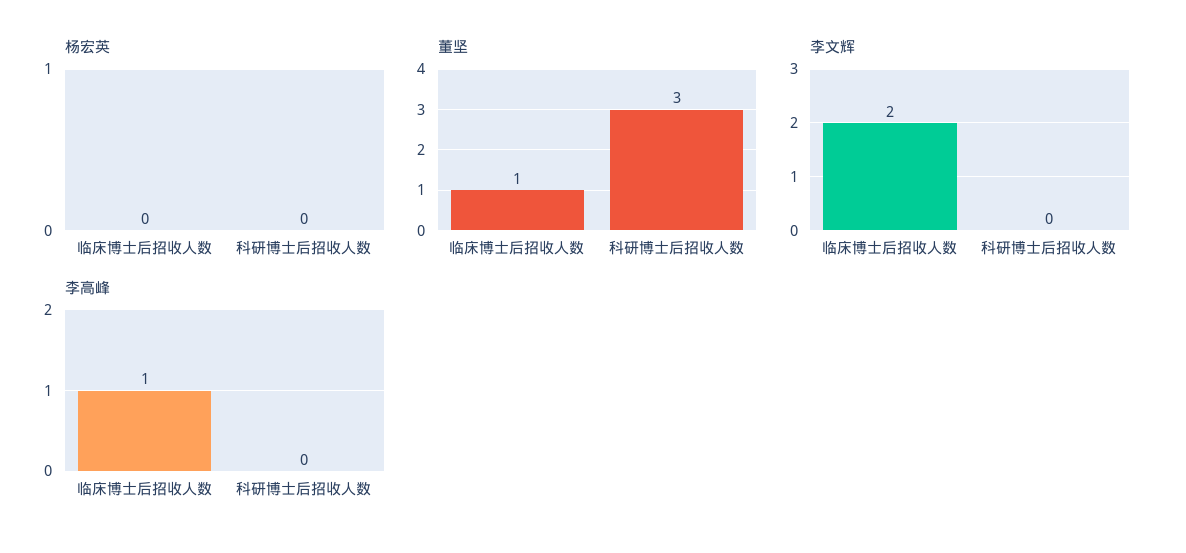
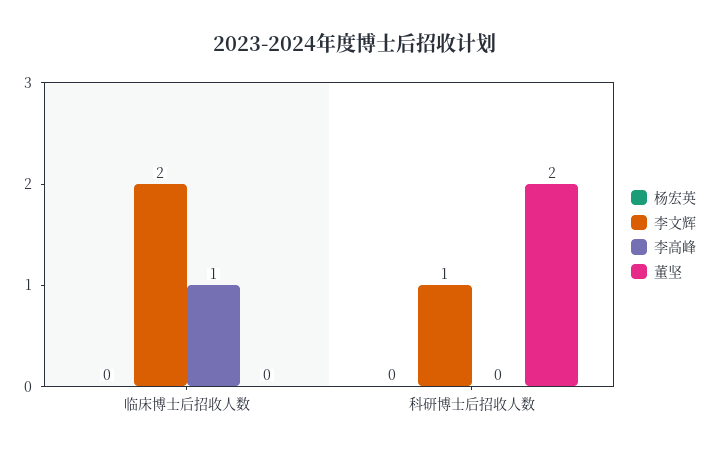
  {
    "杨宏英": {
      "临床博士后招收人数": 0,
      "科研博士后招收人数": 0
    },
    "董坚": {
-     "临床博士后招收人数": 1,
+     "临床博士后招收人数": 0,
-     "科研博士后招收人数": 3
+     "科研博士后招收人数": 2
    },
    "李文辉": {
      "临床博士后招收人数": 2,
-     "科研博士后招收人数": 0
+     "科研博士后招收人数": 1
    },
    "李高峰": {
      "临床博士后招收人数": 1,
      "科研博士后招收人数": 0
    }
  }

